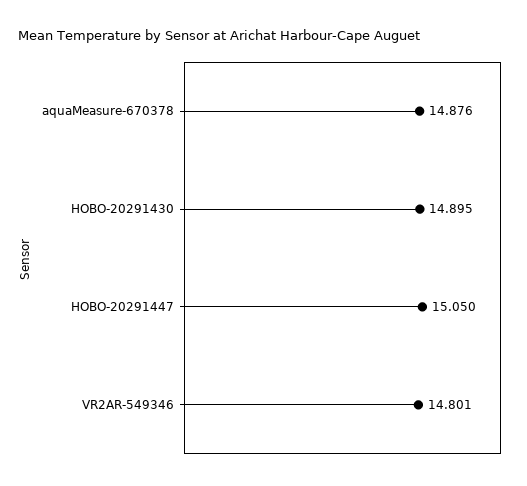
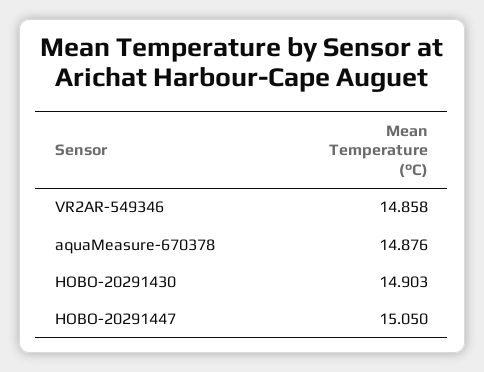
  {
    "aquaMeasure-670378": 14.876,
-   "HOBO-20291430": 14.895,
+   "HOBO-20291430": 14.903,
    "HOBO-20291447": 15.05,
-   "VR2AR-549346": 14.801
+   "VR2AR-549346": 14.858
  }

